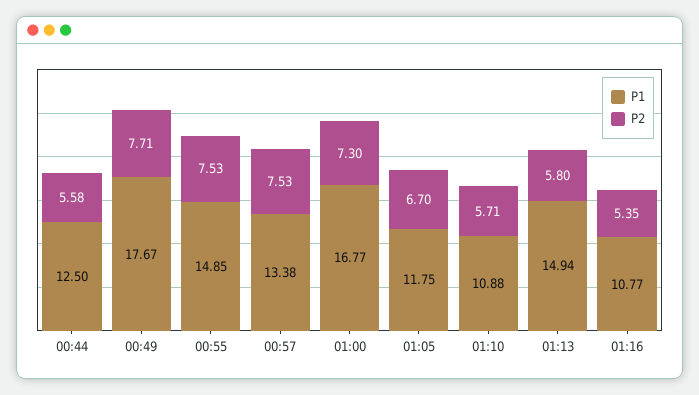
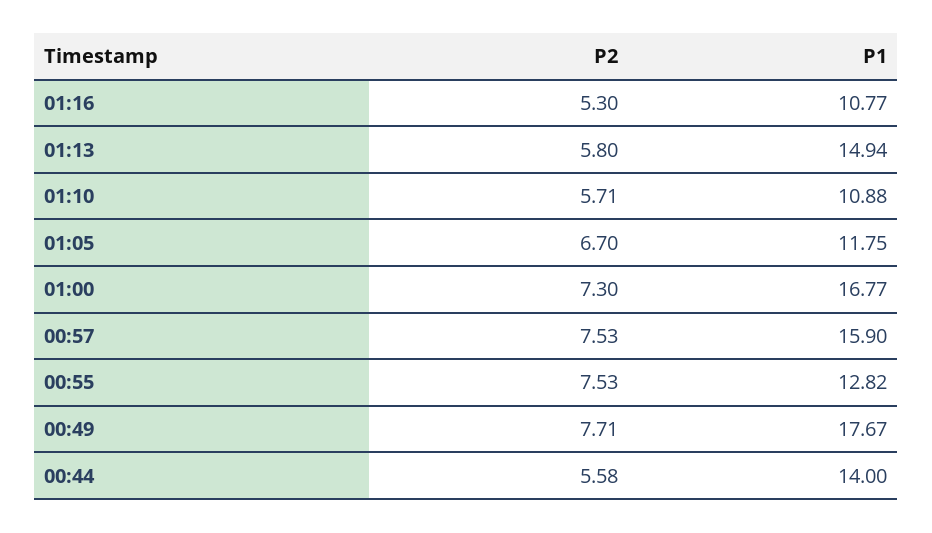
  {
    "P1": {
-     "00:44": 12.5,
+     "00:44": 14,
      "00:49": 17.67,
-     "00:55": 14.85,
+     "00:55": 12.82,
-     "00:57": 13.38,
+     "00:57": 15.9,
      "01:00": 16.77,
      "01:05": 11.75,
      "01:10": 10.88,
      "01:13": 14.94,
      "01:16": 10.77
    },
    "P2": {
      "00:44": 5.58,
      "00:49": 7.71,
      "00:55": 7.53,
      "00:57": 7.53,
      "01:00": 7.3,
      "01:05": 6.7,
      "01:10": 5.71,
      "01:13": 5.8,
-     "01:16": 5.35
+     "01:16": 5.3
    }
  }

